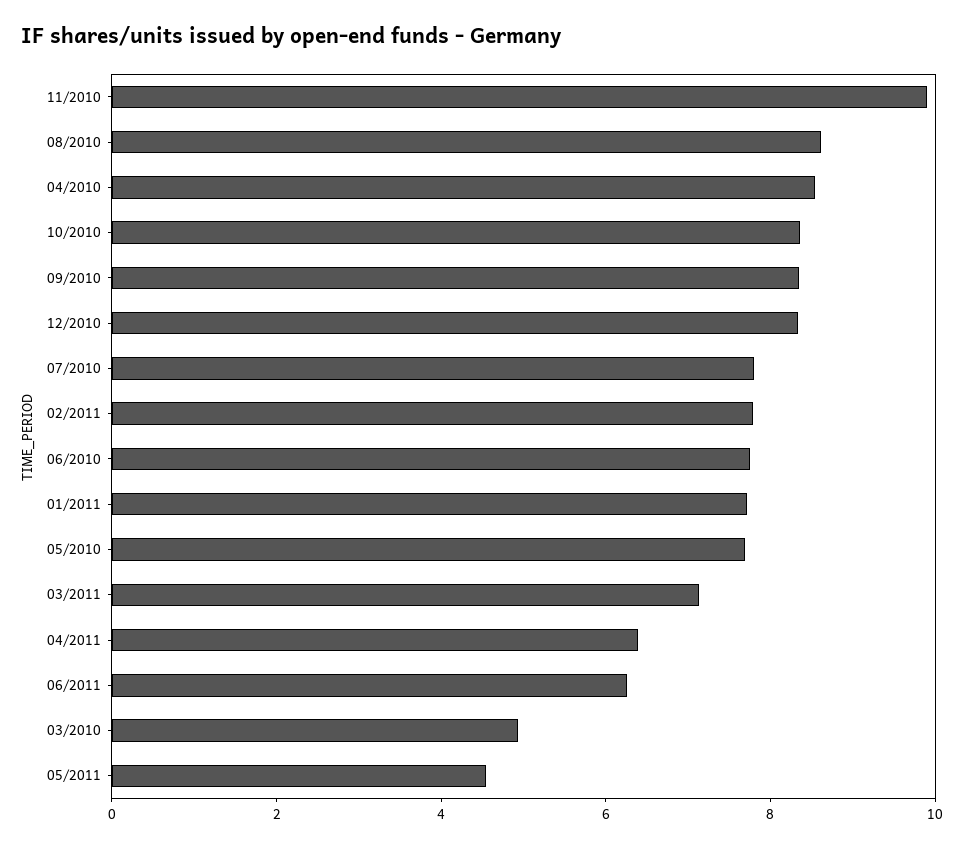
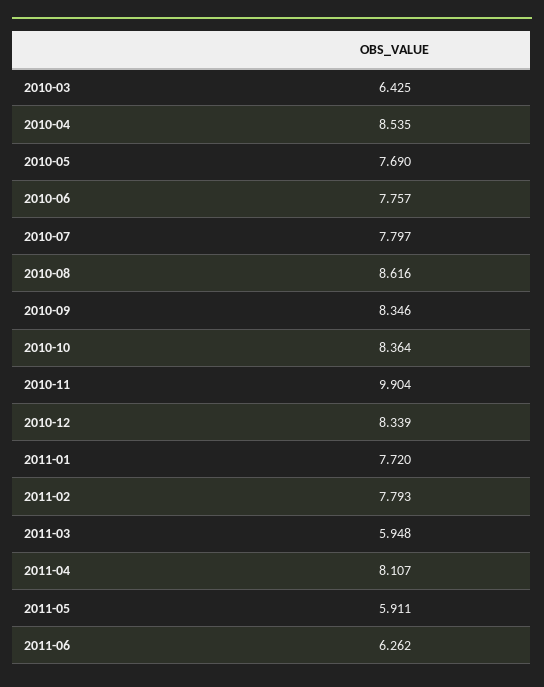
  {
    "11/2010": 9.904,
    "08/2010": 8.616,
    "04/2010": 8.535,
    "10/2010": 8.364,
    "09/2010": 8.346,
    "12/2010": 8.339,
    "07/2010": 7.797,
    "02/2011": 7.793,
    "06/2010": 7.757,
    "01/2011": 7.72,
    "05/2010": 7.69,
-   "03/2011": 7,
+   "03/2011": 5.948,
-   "04/2011": 6.5,
+   "04/2011": 8.107,
    "06/2011": 6.262,
-   "03/2010": 5,
+   "03/2010": 6.425,
-   "05/2011": 4.5
+   "05/2011": 5.911
  }

